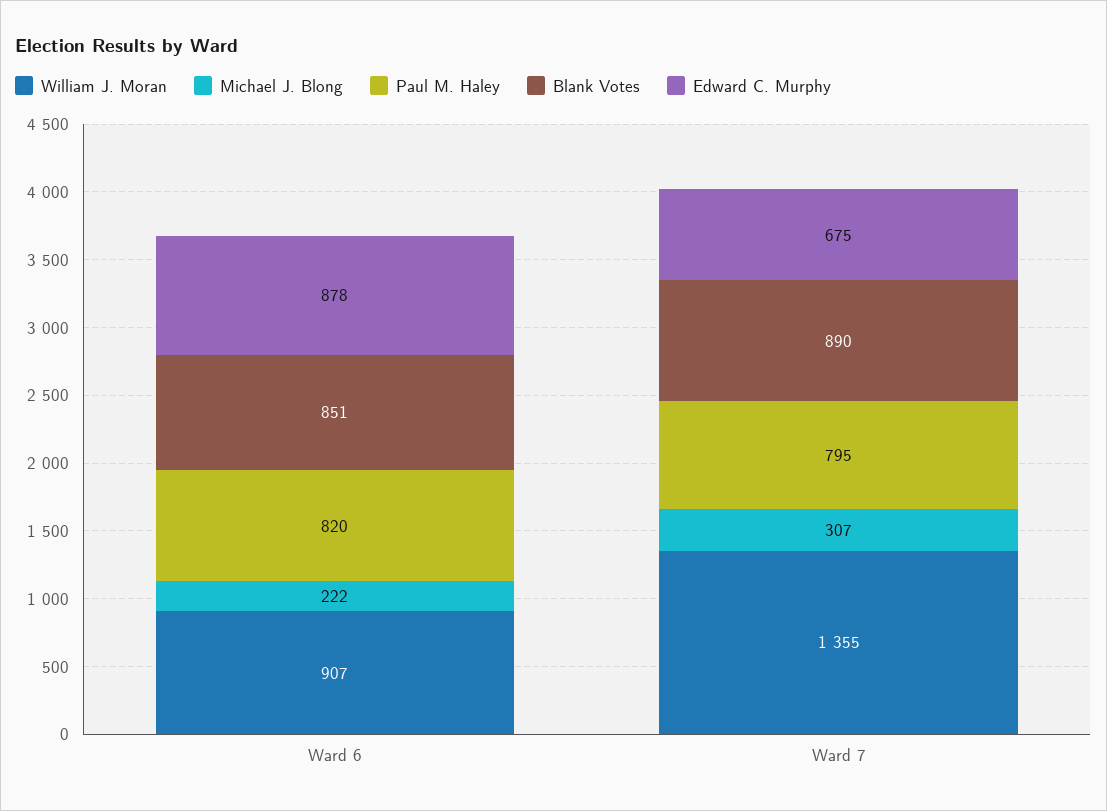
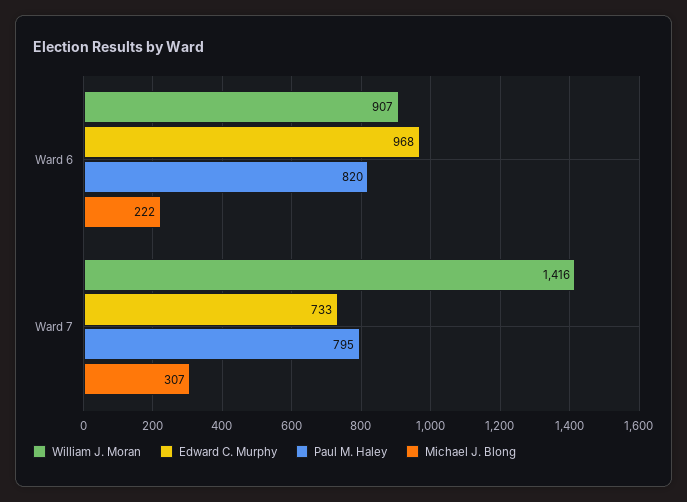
  {
    "William J. Moran": {
      "Ward 6": 907,
-     "Ward 7": 1355
+     "Ward 7": 1416
    },
    "Michael J. Blong": {
      "Ward 6": 222,
      "Ward 7": 307
    },
    "Paul M. Haley": {
      "Ward 6": 820,
      "Ward 7": 795
    },
-   "Blank Votes": {
-     "Ward 6": 851,
-     "Ward 7": 890
-   },
    "Edward C. Murphy": {
-     "Ward 6": 878,
+     "Ward 6": 968,
-     "Ward 7": 675
+     "Ward 7": 733
    }
  }

